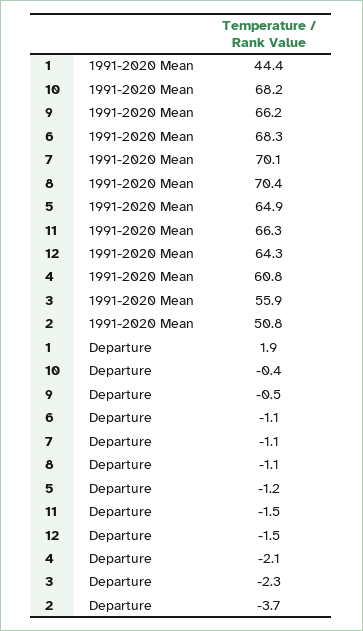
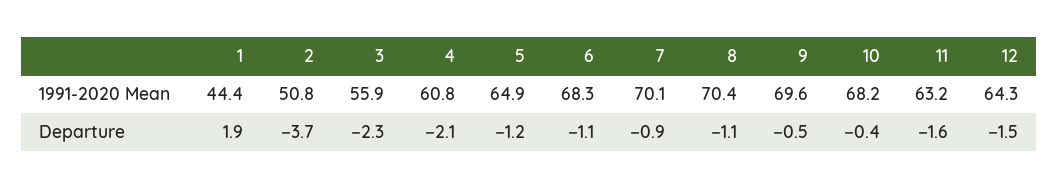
  {
    "1": {
      "1991-2020 Mean": 44.4,
      "Departure": 1.9
    },
    "10": {
      "1991-2020 Mean": 68.2,
      "Departure": -0.4
    },
    "9": {
-     "1991-2020 Mean": 66.2,
+     "1991-2020 Mean": 69.6,
      "Departure": -0.5
    },
    "6": {
      "1991-2020 Mean": 68.3,
      "Departure": -1.1
    },
    "7": {
      "1991-2020 Mean": 70.1,
-     "Departure": -1.1
+     "Departure": -0.9
    },
    "8": {
      "1991-2020 Mean": 70.4,
      "Departure": -1.1
    },
    "5": {
      "1991-2020 Mean": 64.9,
      "Departure": -1.2
    },
    "11": {
-     "1991-2020 Mean": 66.3,
+     "1991-2020 Mean": 63.2,
-     "Departure": -1.5
+     "Departure": -1.6
    },
    "12": {
      "1991-2020 Mean": 64.3,
      "Departure": -1.5
    },
    "4": {
      "1991-2020 Mean": 60.8,
      "Departure": -2.1
    },
    "3": {
      "1991-2020 Mean": 55.9,
      "Departure": -2.3
    },
    "2": {
      "1991-2020 Mean": 50.8,
      "Departure": -3.7
    }
  }

